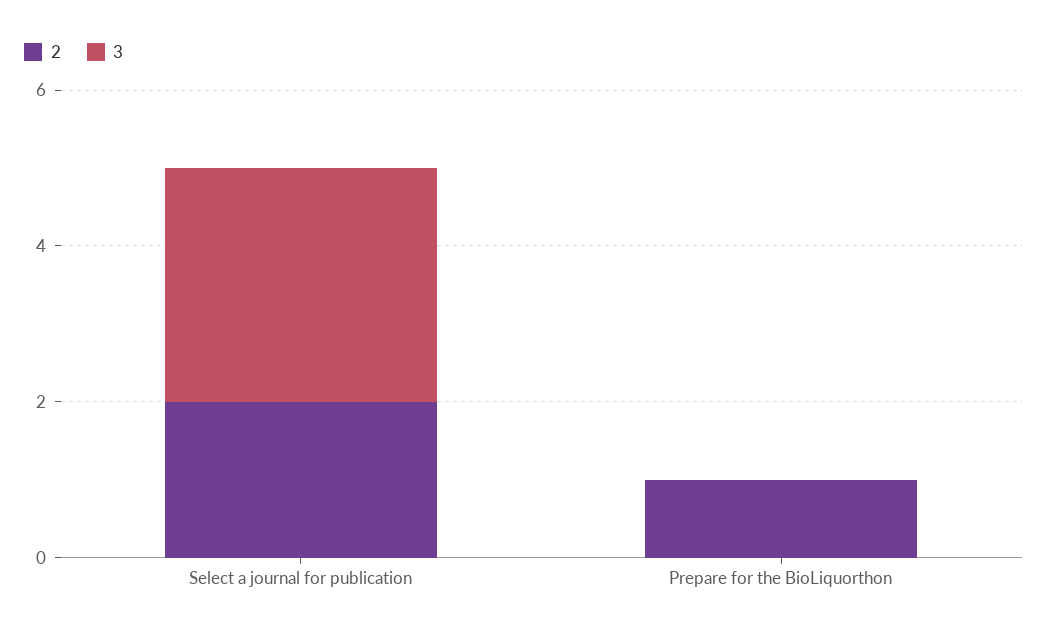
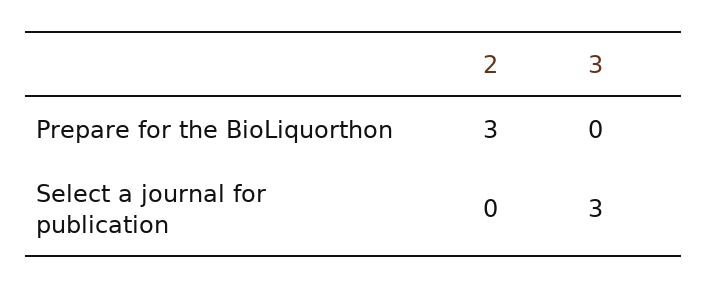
  {
    "2": {
-     "Select a journal for publication": 2,
+     "Select a journal for publication": 0,
-     "Prepare for the BioLiquorthon": 1
+     "Prepare for the BioLiquorthon": 3
    },
    "3": {
      "Select a journal for publication": 3,
      "Prepare for the BioLiquorthon": 0
    }
  }

